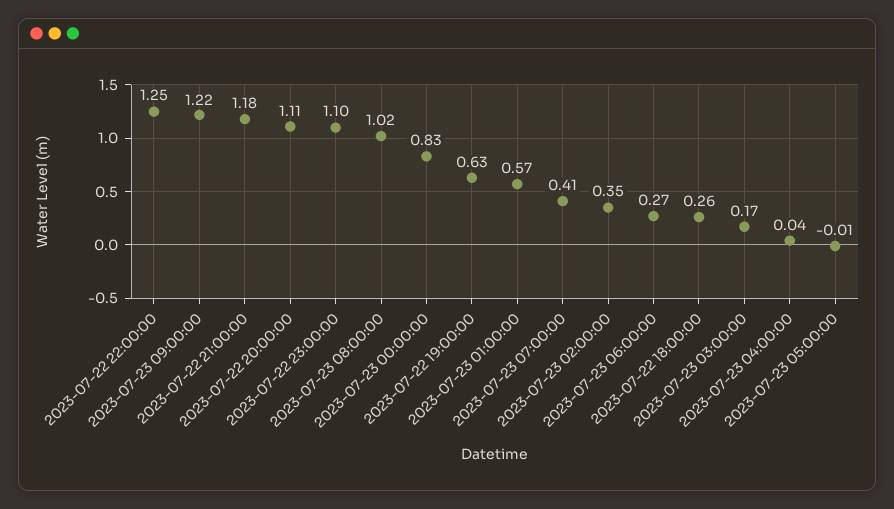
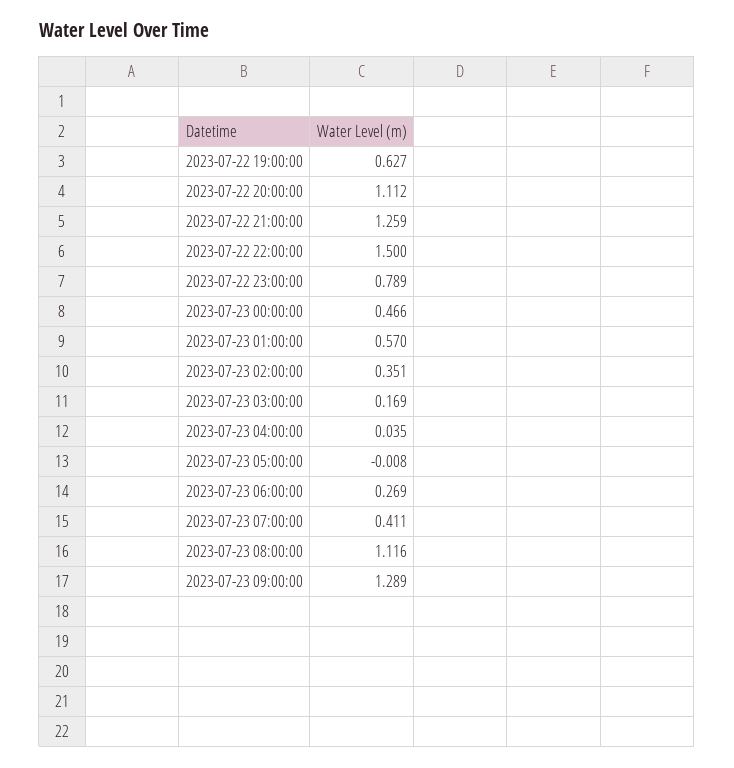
  {
-   "2023-07-22 22:00:00": 1.25,
+   "2023-07-22 22:00:00": 1.5,
-   "2023-07-23 09:00:00": 1.22,
+   "2023-07-23 09:00:00": 1.289,
-   "2023-07-22 21:00:00": 1.18,
+   "2023-07-22 21:00:00": 1.259,
    "2023-07-22 20:00:00": 1.112,
-   "2023-07-22 23:00:00": 1.1,
+   "2023-07-22 23:00:00": 0.789,
-   "2023-07-23 08:00:00": 1.02,
+   "2023-07-23 08:00:00": 1.116,
-   "2023-07-23 00:00:00": 0.83,
+   "2023-07-23 00:00:00": 0.466,
    "2023-07-22 19:00:00": 0.627,
    "2023-07-23 01:00:00": 0.57,
    "2023-07-23 07:00:00": 0.411,
    "2023-07-23 02:00:00": 0.351,
    "2023-07-23 06:00:00": 0.269,
-   "2023-07-22 18:00:00": 0.26,
    "2023-07-23 03:00:00": 0.169,
    "2023-07-23 04:00:00": 0.035,
    "2023-07-23 05:00:00": -0.008
  }

